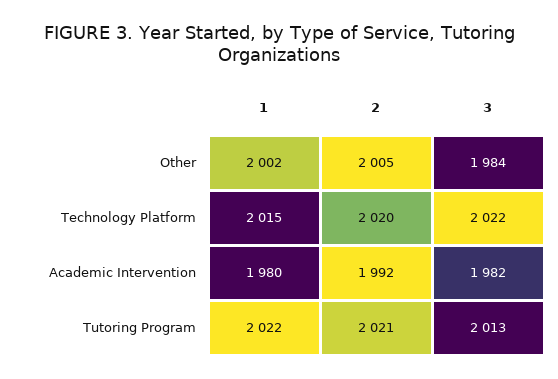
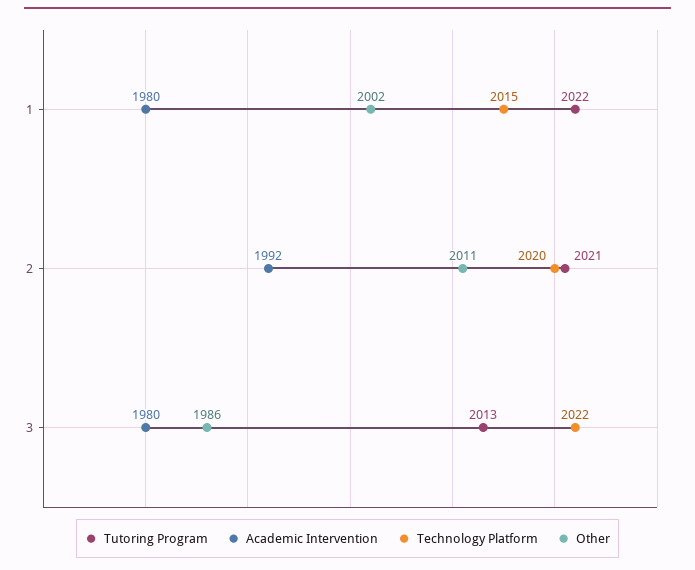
  {
    "Other": {
      "1": 2002,
-     "2": 2005,
+     "2": 2011,
-     "3": 1984
+     "3": 1986
    },
    "Technology Platform": {
      "1": 2015,
      "2": 2020,
      "3": 2022
    },
    "Academic Intervention": {
      "1": 1980,
      "2": 1992,
-     "3": 1982
+     "3": 1980
    },
    "Tutoring Program": {
      "1": 2022,
      "2": 2021,
      "3": 2013
    }
  }

